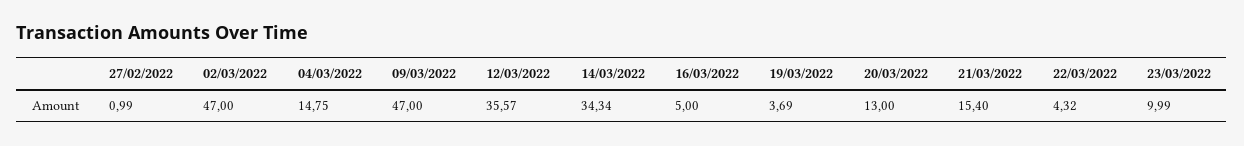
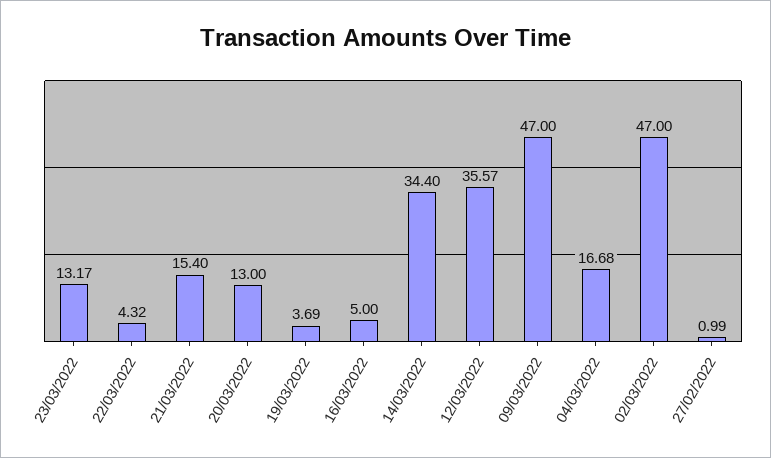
  {
    "27/02/2022": 0.99,
    "02/03/2022": 47,
-   "04/03/2022": 14.75,
+   "04/03/2022": 16.68,
    "09/03/2022": 47,
    "12/03/2022": 35.57,
-   "14/03/2022": 34.34,
+   "14/03/2022": 34.4,
    "16/03/2022": 5,
    "19/03/2022": 3.69,
    "20/03/2022": 13,
    "21/03/2022": 15.4,
    "22/03/2022": 4.32,
-   "23/03/2022": 9.99
+   "23/03/2022": 13.17
  }

